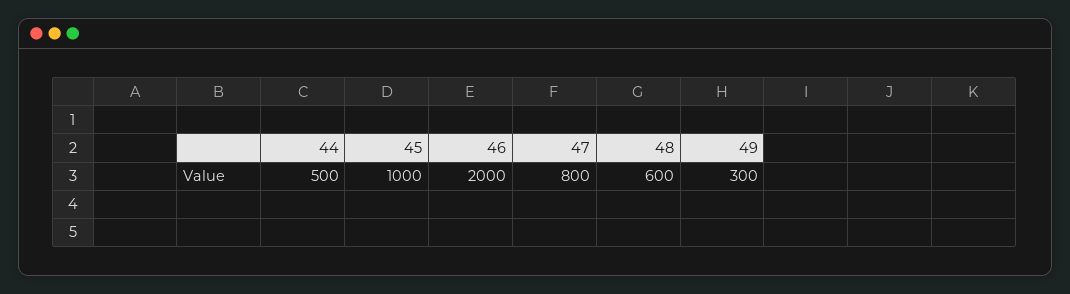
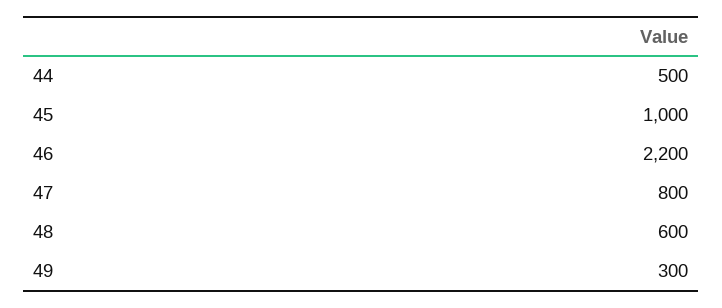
  {
    "44": 500,
    "45": 1000,
-   "46": 2000,
+   "46": 2200,
    "47": 800,
    "48": 600,
    "49": 300
  }

